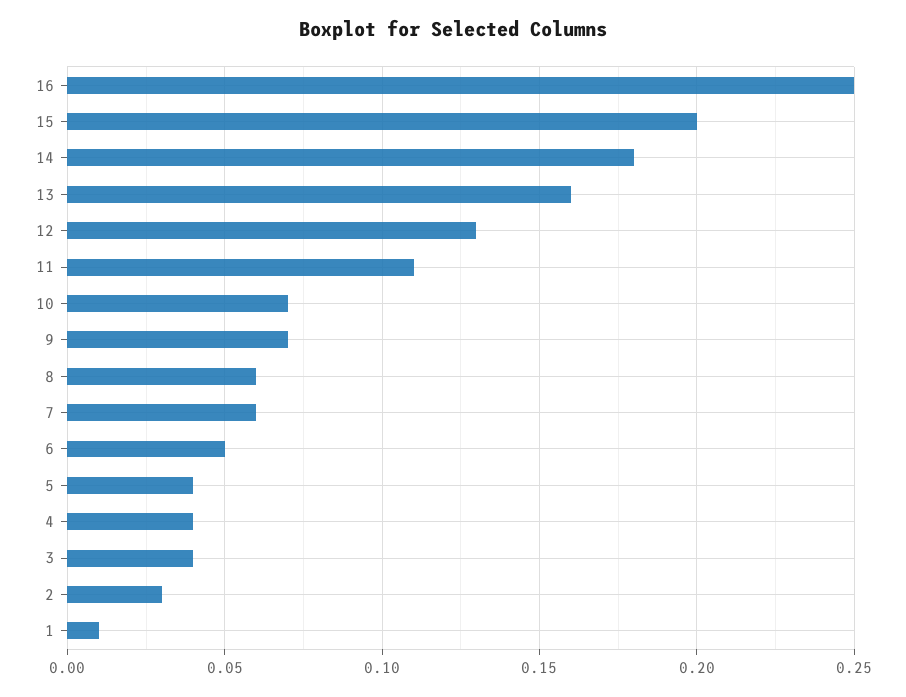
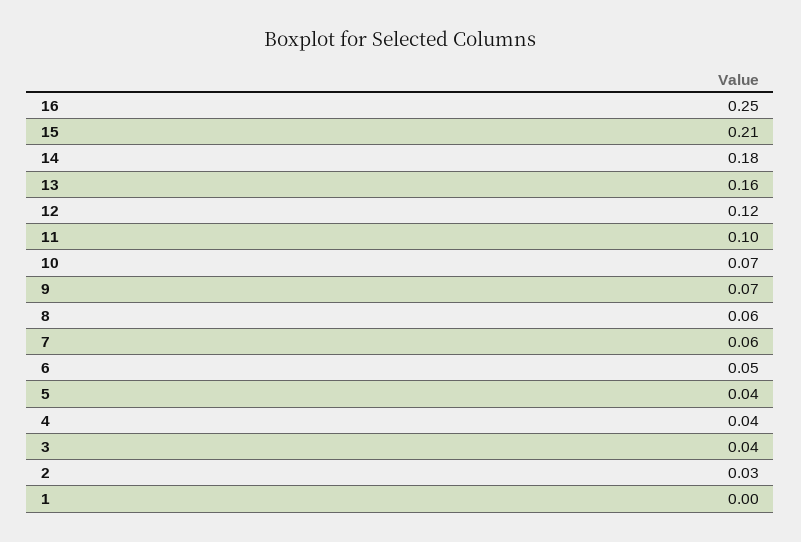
  {
    "16": 0.25,
-   "15": 0.2,
+   "15": 0.21,
    "14": 0.18,
    "13": 0.16,
-   "12": 0.13,
+   "12": 0.12,
-   "11": 0.11,
+   "11": 0.1,
    "10": 0.07,
    "9": 0.07,
    "8": 0.06,
    "7": 0.06,
    "6": 0.05,
    "5": 0.04,
    "4": 0.04,
    "3": 0.04,
    "2": 0.03,
-   "1": 0.01
+   "1": 0
  }

